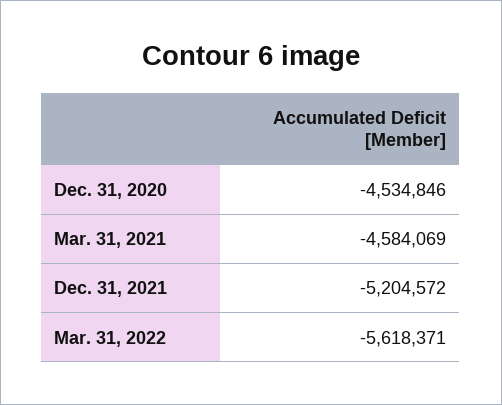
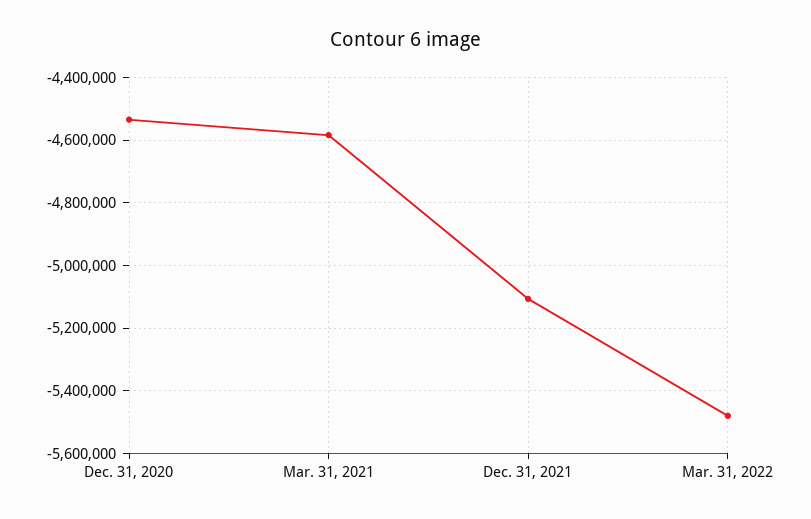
  {
    "Dec. 31, 2020": -4534846,
    "Mar. 31, 2021": -4584069,
-   "Dec. 31, 2021": -5204572,
+   "Dec. 31, 2021": -5100000,
-   "Mar. 31, 2022": -5618371
+   "Mar. 31, 2022": -5480000
  }

